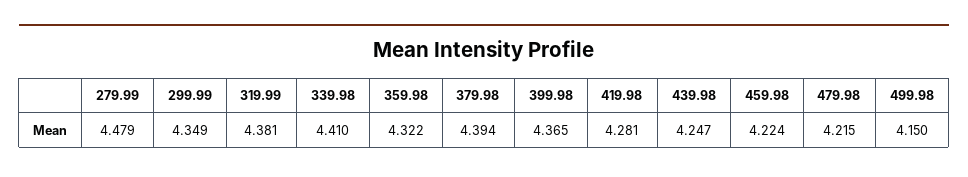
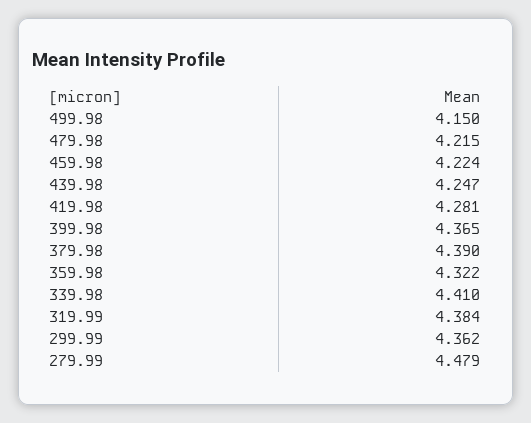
  {
    "279.99": 4.479,
-   "299.99": 4.349,
+   "299.99": 4.362,
-   "319.99": 4.381,
+   "319.99": 4.384,
    "339.98": 4.41,
    "359.98": 4.322,
-   "379.98": 4.394,
+   "379.98": 4.39,
    "399.98": 4.365,
    "419.98": 4.281,
    "439.98": 4.247,
    "459.98": 4.224,
    "479.98": 4.215,
    "499.98": 4.15
  }

